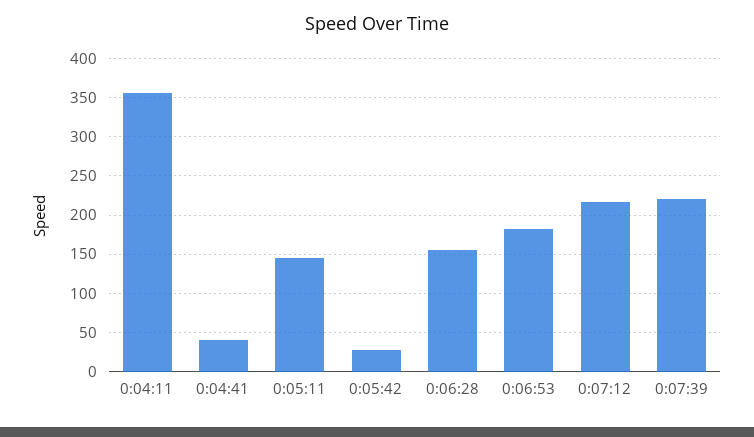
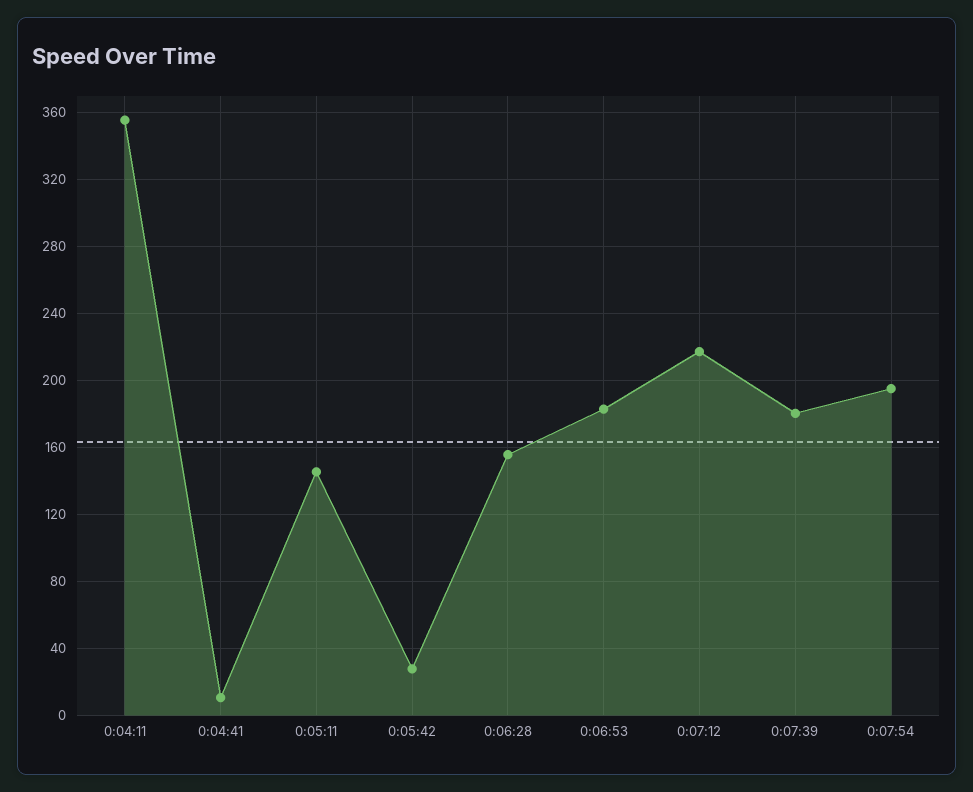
  {
    "0:04:11": 355,
-   "0:04:41": 40,
+   "0:04:41": 10,
    "0:05:11": 145,
    "0:05:42": 30,
    "0:06:28": 155,
    "0:06:53": 185,
    "0:07:12": 215,
-   "0:07:39": 220
+   "0:07:39": 180,
+   "0:07:54": 195
  }

